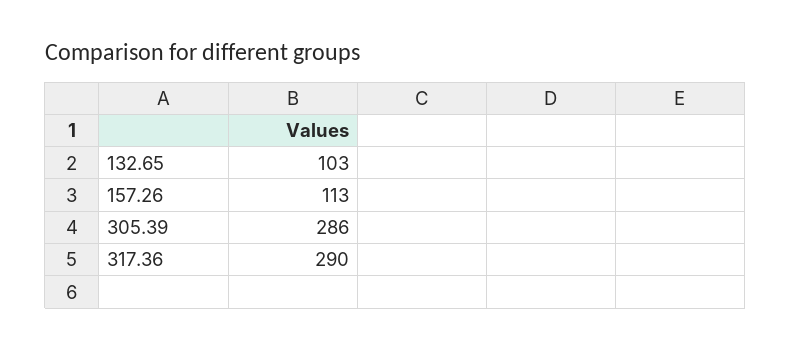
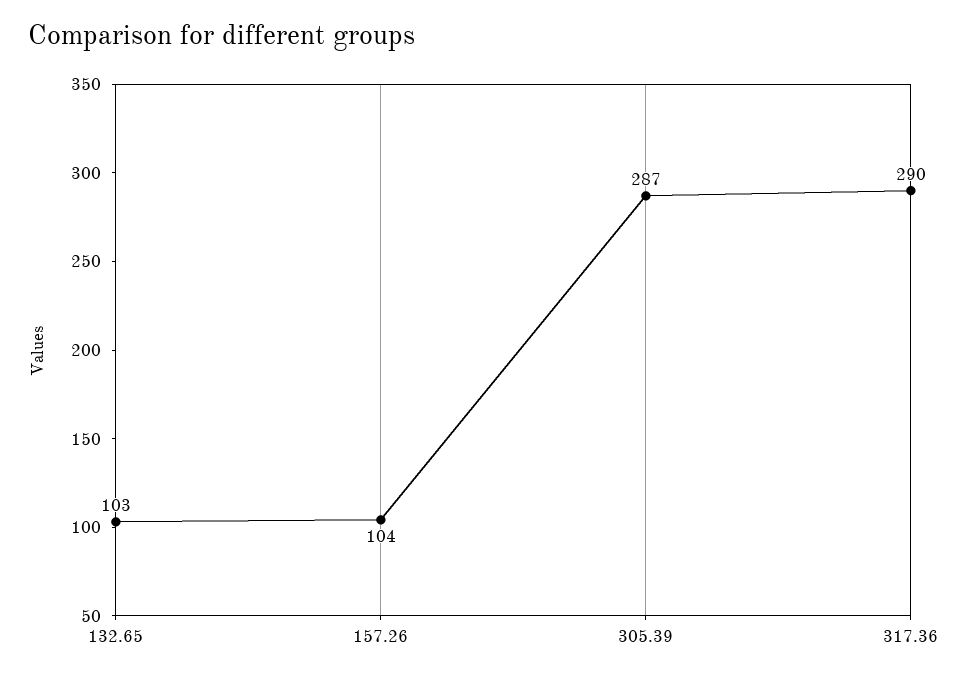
  {
    "132.65": 103,
-   "157.26": 113,
+   "157.26": 104,
-   "305.39": 286,
+   "305.39": 287,
    "317.36": 290
  }

